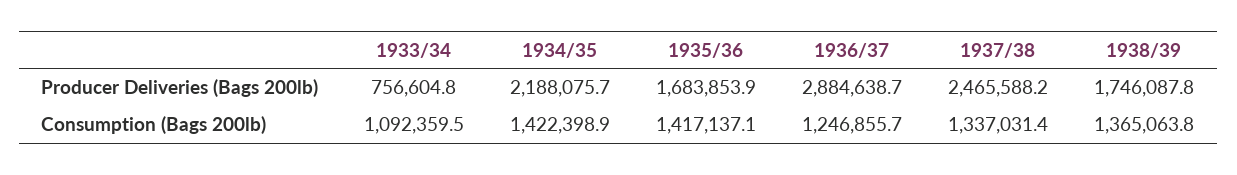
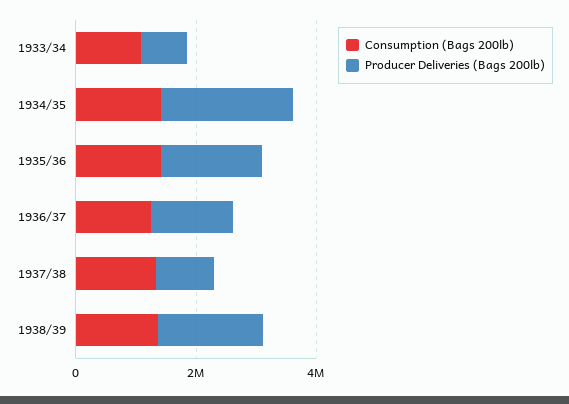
  {
    "Producer Deliveries (Bags 200lb)": {
      "1933/34": 756604.8,
      "1934/35": 2188075.7,
      "1935/36": 1683853.9,
-     "1936/37": 2884638.7,
+     "1936/37": 1500000,
-     "1937/38": 2465588.2,
+     "1937/38": 1000000,
      "1938/39": 1746087.8
    },
    "Consumption (Bags 200lb)": {
      "1933/34": 1092359.5,
      "1934/35": 1422398.9,
      "1935/36": 1417137.1,
      "1936/37": 1246855.7,
      "1937/38": 1337031.4,
      "1938/39": 1365063.8
    }
  }

